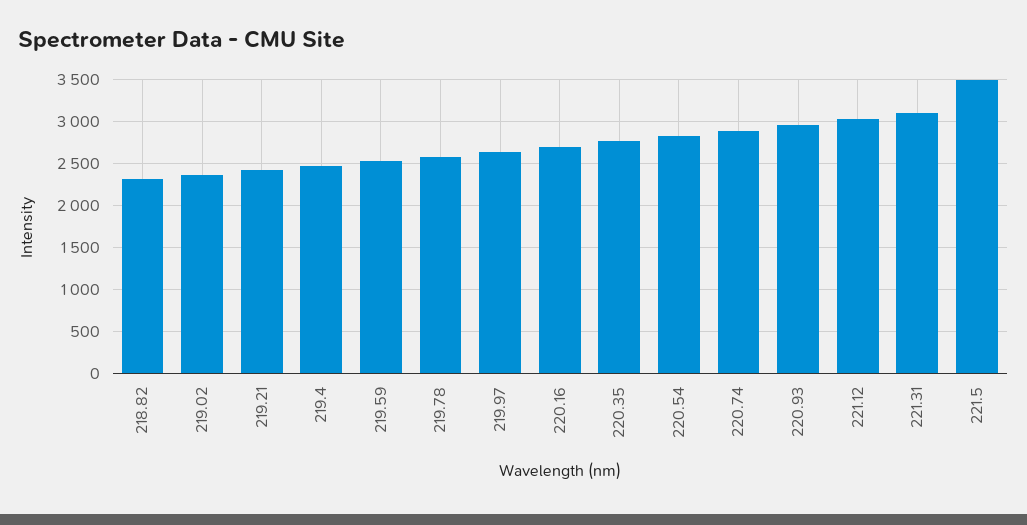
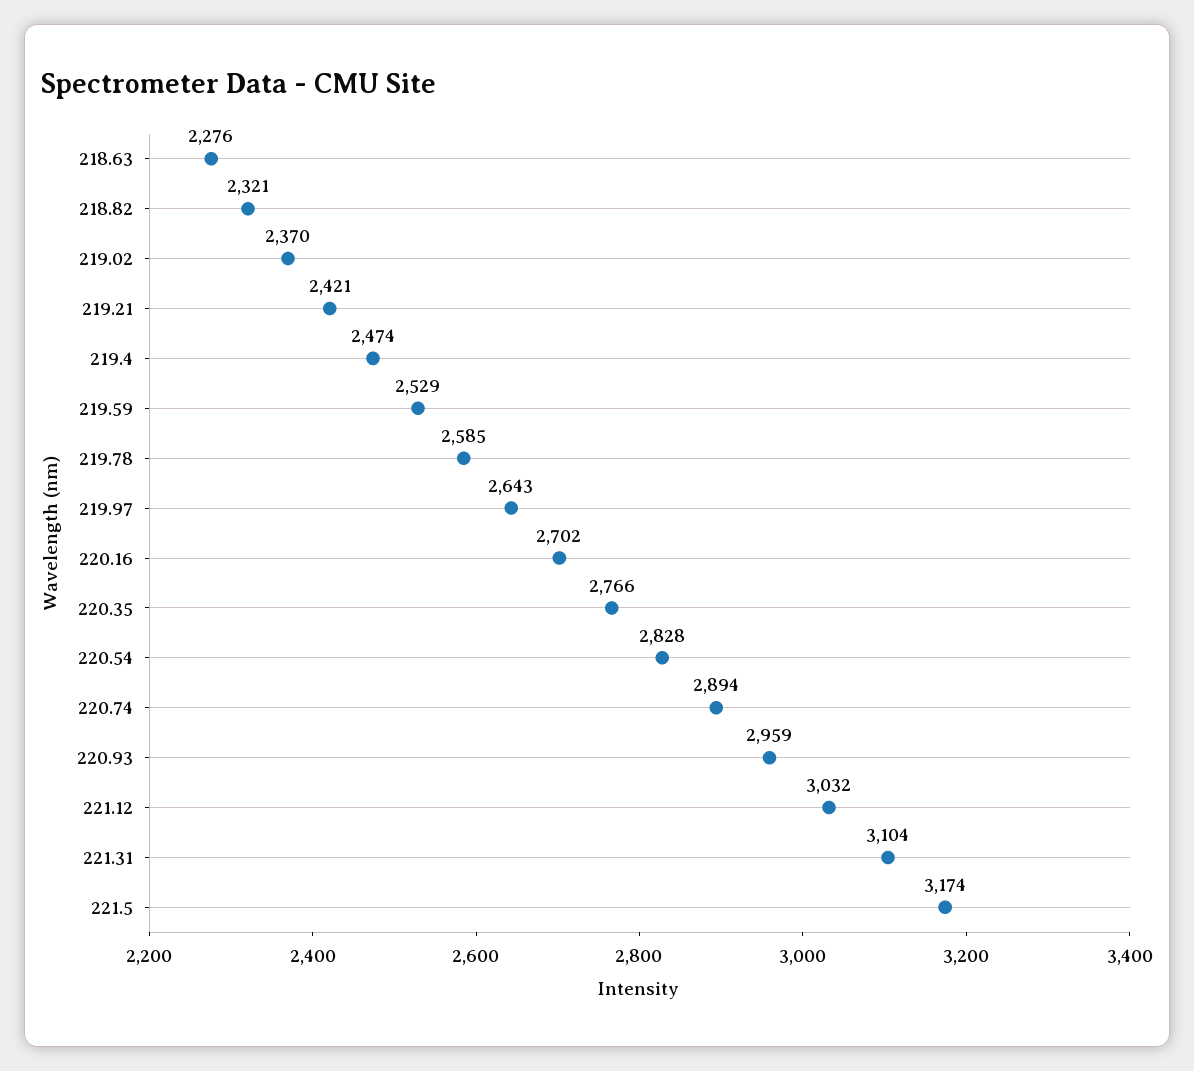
  {
    "218.82": 2321,
    "219.02": 2370,
    "219.21": 2421,
    "219.4": 2474,
    "219.59": 2529,
    "219.78": 2585,
    "219.97": 2643,
    "220.16": 2702,
    "220.35": 2766,
    "220.54": 2828,
    "220.74": 2894,
    "220.93": 2959,
    "221.12": 3032,
    "221.31": 3104,
-   "221.5": 3500
+   "221.5": 3174,
+   "218.63": 2276
  }

